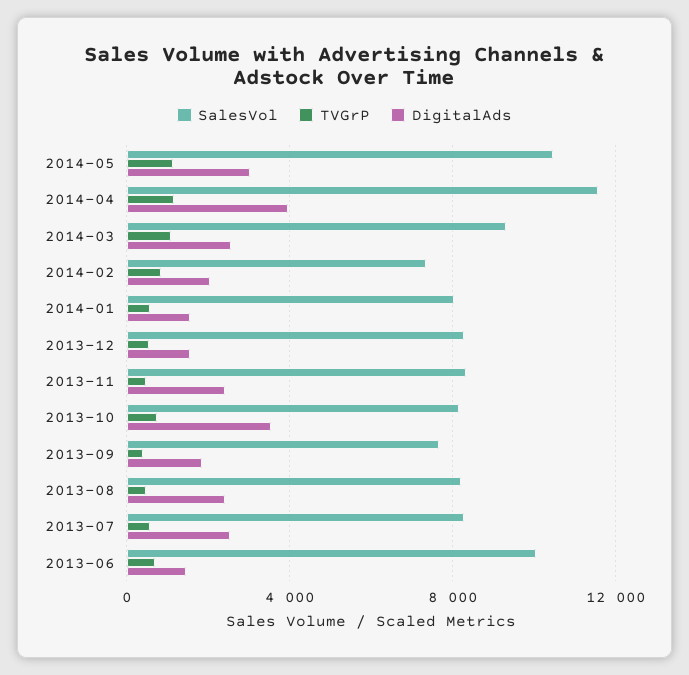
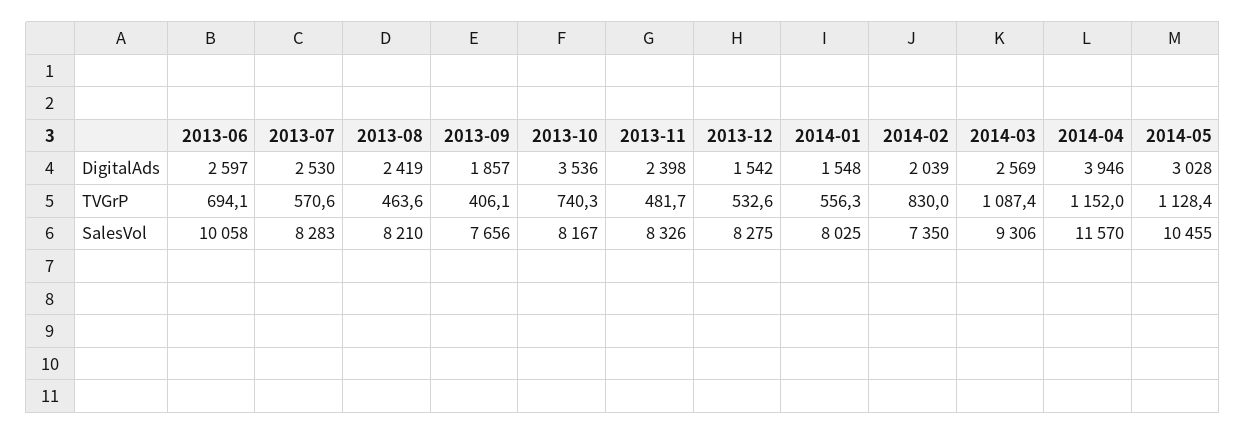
  {
    "SalesVol": {
      "2014-05": 10455,
      "2014-04": 11570,
      "2014-03": 9306,
      "2014-02": 7350,
      "2014-01": 8025,
      "2013-12": 8275,
      "2013-11": 8326,
      "2013-10": 8167,
      "2013-09": 7656,
      "2013-08": 8210,
      "2013-07": 8283,
      "2013-06": 10058
    },
    "TVGrP": {
      "2014-05": 1128.4,
      "2014-04": 1152,
      "2014-03": 1087.4,
      "2014-02": 830,
      "2014-01": 556.3,
      "2013-12": 532.6,
      "2013-11": 481.7,
      "2013-10": 740.3,
      "2013-09": 406.1,
      "2013-08": 463.6,
      "2013-07": 570.6,
      "2013-06": 694.1
    },
    "DigitalAds": {
      "2014-05": 3028,
      "2014-04": 3946,
      "2014-03": 2569,
      "2014-02": 2039,
      "2014-01": 1548,
      "2013-12": 1542,
      "2013-11": 2398,
      "2013-10": 3536,
      "2013-09": 1857,
      "2013-08": 2419,
      "2013-07": 2530,
-     "2013-06": 1500
+     "2013-06": 2597
    }
  }

